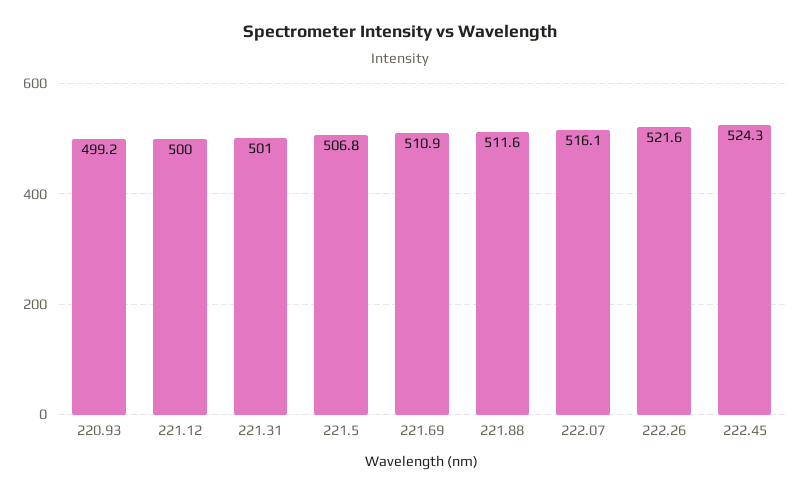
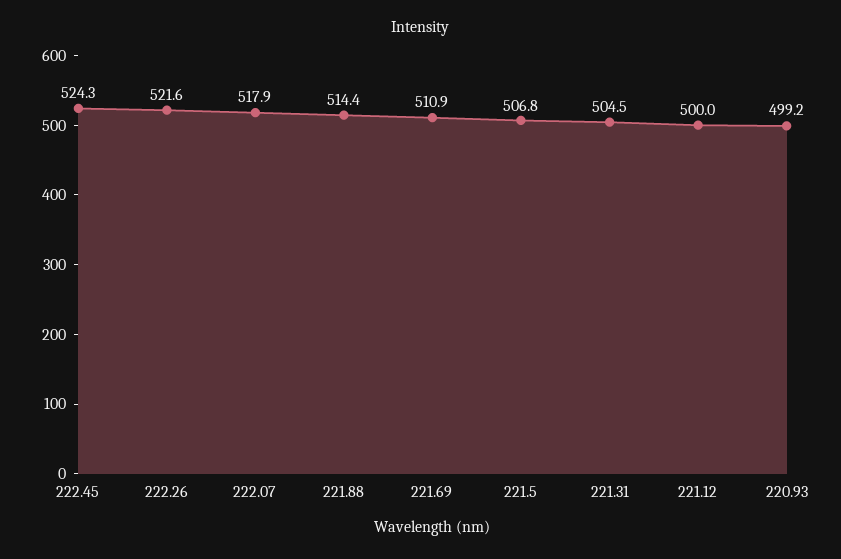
  {
    "220.93": 499.2,
    "221.12": 500,
-   "221.31": 501,
+   "221.31": 504.5,
    "221.5": 506.8,
    "221.69": 510.9,
-   "221.88": 511.6,
+   "221.88": 514.4,
-   "222.07": 516.1,
+   "222.07": 517.9,
    "222.26": 521.6,
    "222.45": 524.3
  }

